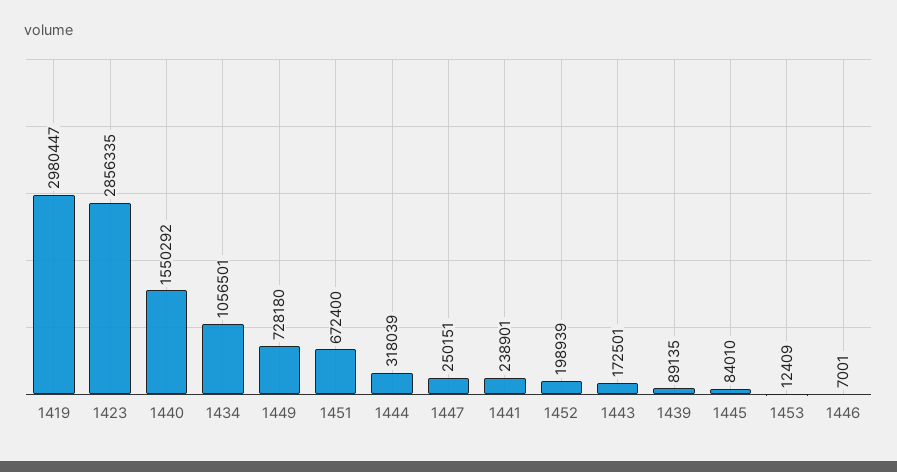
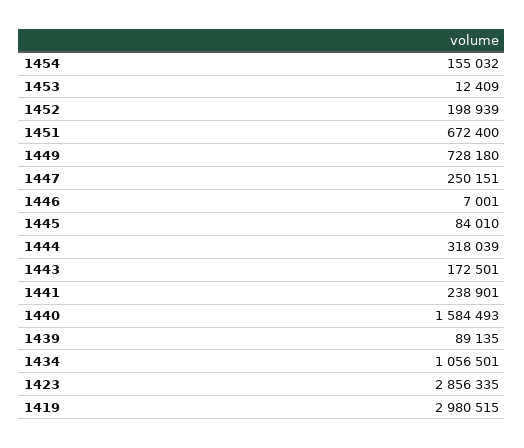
  {
-   "1419": 2980447,
+   "1419": 2980515,
    "1423": 2856335,
-   "1440": 1550292,
+   "1440": 1584493,
    "1434": 1056501,
    "1449": 728180,
    "1451": 672400,
    "1444": 318039,
    "1447": 250151,
    "1441": 238901,
    "1452": 198939,
    "1443": 172501,
    "1439": 89135,
    "1445": 84010,
    "1453": 12409,
-   "1446": 7001
+   "1446": 7001,
+   "1454": 155032
  }

